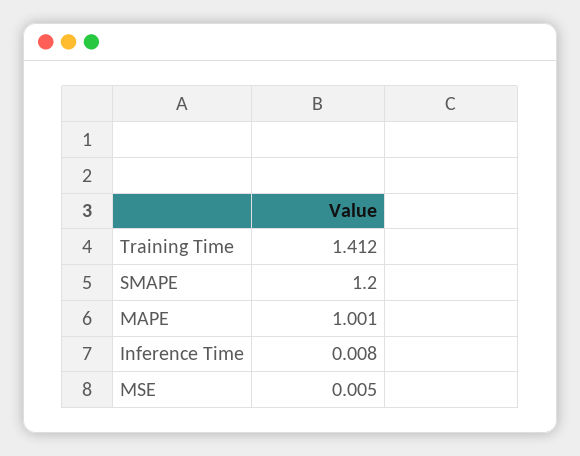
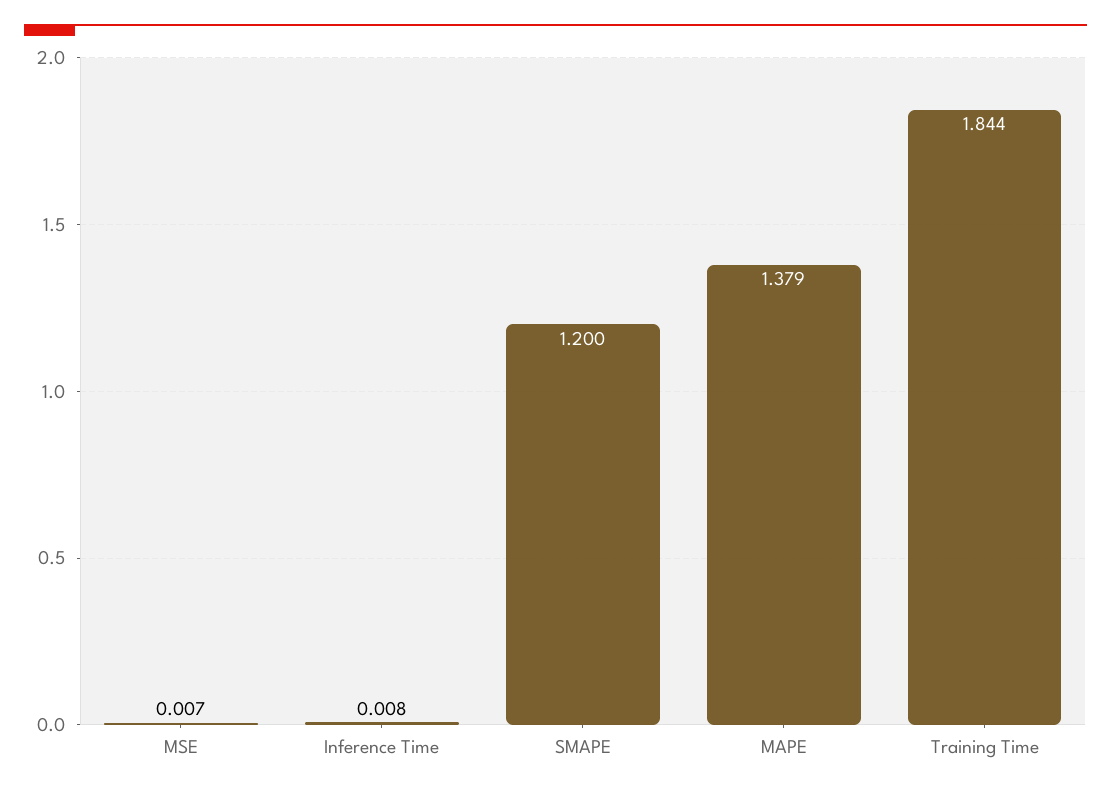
  {
-   "Training Time": 1.412,
+   "Training Time": 1.844,
    "SMAPE": 1.2,
-   "MAPE": 1.001,
+   "MAPE": 1.379,
    "Inference Time": 0.008,
-   "MSE": 0.005
+   "MSE": 0.007
  }

